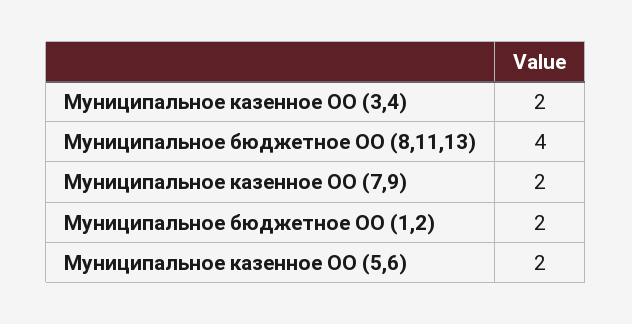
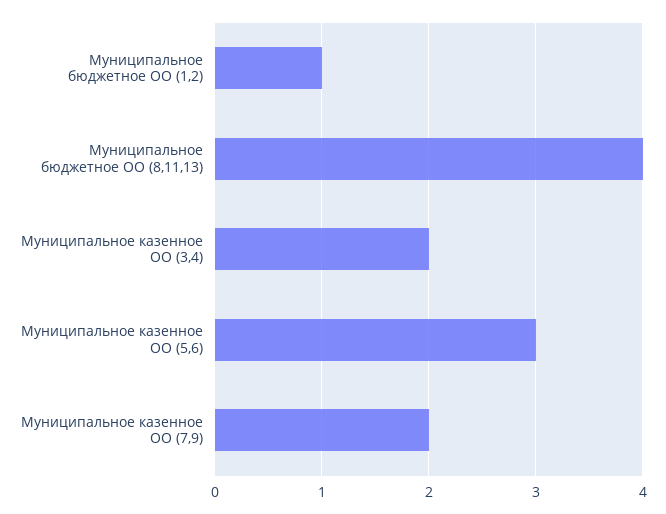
  {
    "Муниципальное казенное ОО (3,4)": 2,
    "Муниципальное бюджетное ОО (8,11,13)": 4,
    "Муниципальное казенное ОО (7,9)": 2,
-   "Муниципальное бюджетное ОО (1,2)": 2,
+   "Муниципальное бюджетное ОО (1,2)": 1,
-   "Муниципальное казенное ОО (5,6)": 2
+   "Муниципальное казенное ОО (5,6)": 3
  }

